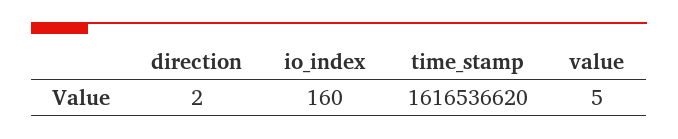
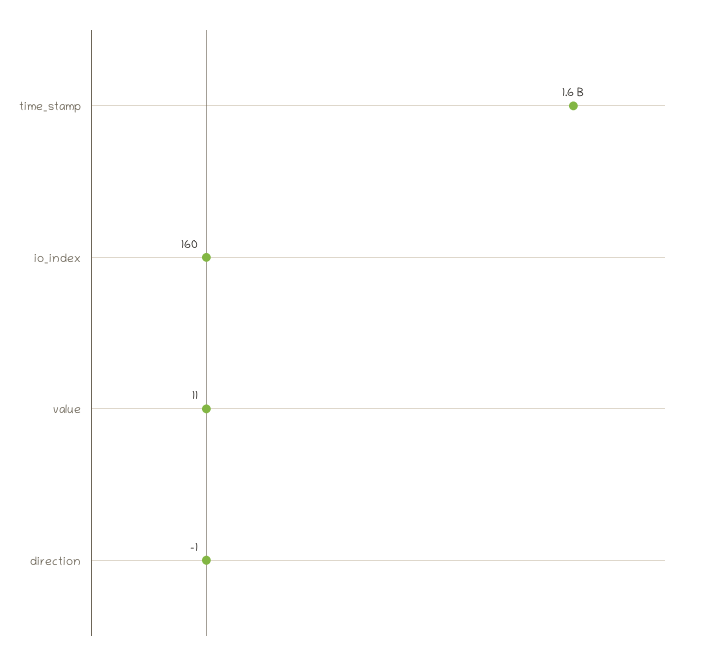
  {
-   "direction": 2,
+   "direction": -1,
    "io_index": 160,
    "time_stamp": 1616536620,
-   "value": 5
+   "value": 11
  }

